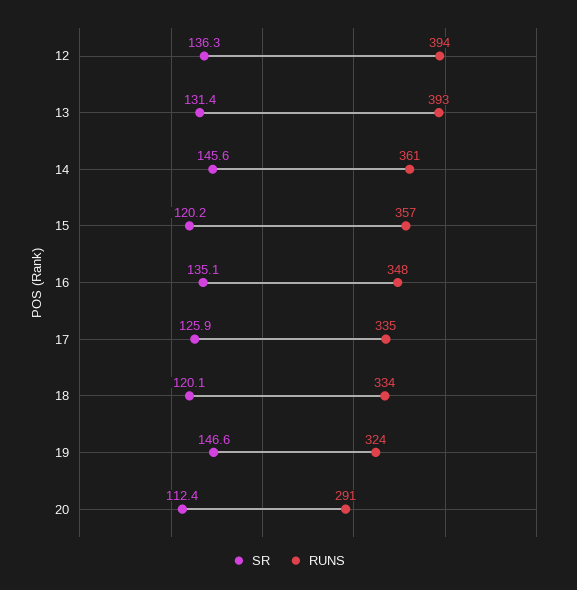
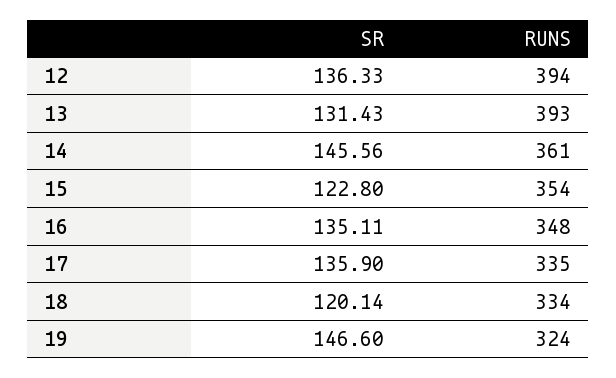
  {
    "SR": {
      "12": 136.33,
      "13": 131.43,
      "14": 145.56,
-     "15": 120.2,
+     "15": 122.8,
      "16": 135.11,
-     "17": 125.9,
+     "17": 135.9,
      "18": 120.14,
-     "19": 146.6,
+     "19": 146.6
-     "20": 112.4
    },
    "RUNS": {
      "12": 394,
      "13": 393,
      "14": 361,
-     "15": 357,
+     "15": 354,
      "16": 348,
      "17": 335,
      "18": 334,
-     "19": 324,
+     "19": 324
-     "20": 291
    }
  }

